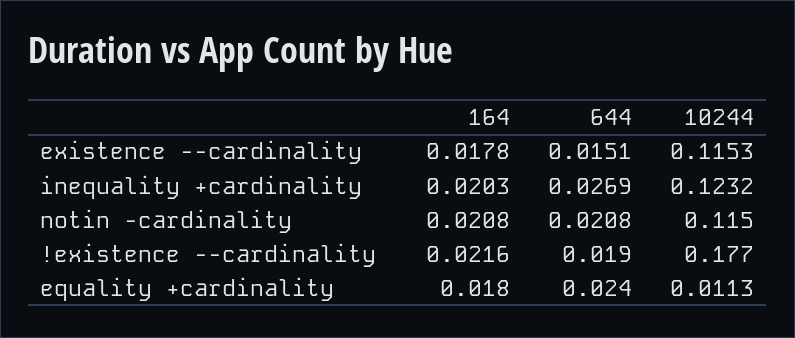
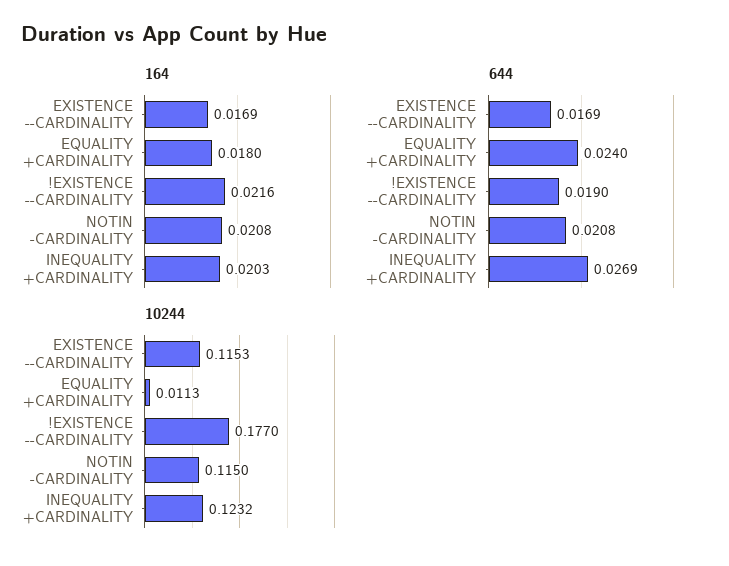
  {
    "164": {
-     "existence --cardinality": 0.0178,
+     "existence --cardinality": 0.0169,
      "inequality +cardinality": 0.0203,
      "notin -cardinality": 0.0208,
      "!existence --cardinality": 0.0216,
      "equality +cardinality": 0.018
    },
    "644": {
-     "existence --cardinality": 0.0151,
+     "existence --cardinality": 0.0169,
      "inequality +cardinality": 0.0269,
      "notin -cardinality": 0.0208,
      "!existence --cardinality": 0.019,
      "equality +cardinality": 0.024
    },
    "10244": {
      "existence --cardinality": 0.1153,
      "inequality +cardinality": 0.1232,
      "notin -cardinality": 0.115,
      "!existence --cardinality": 0.177,
      "equality +cardinality": 0.0113
    }
  }

